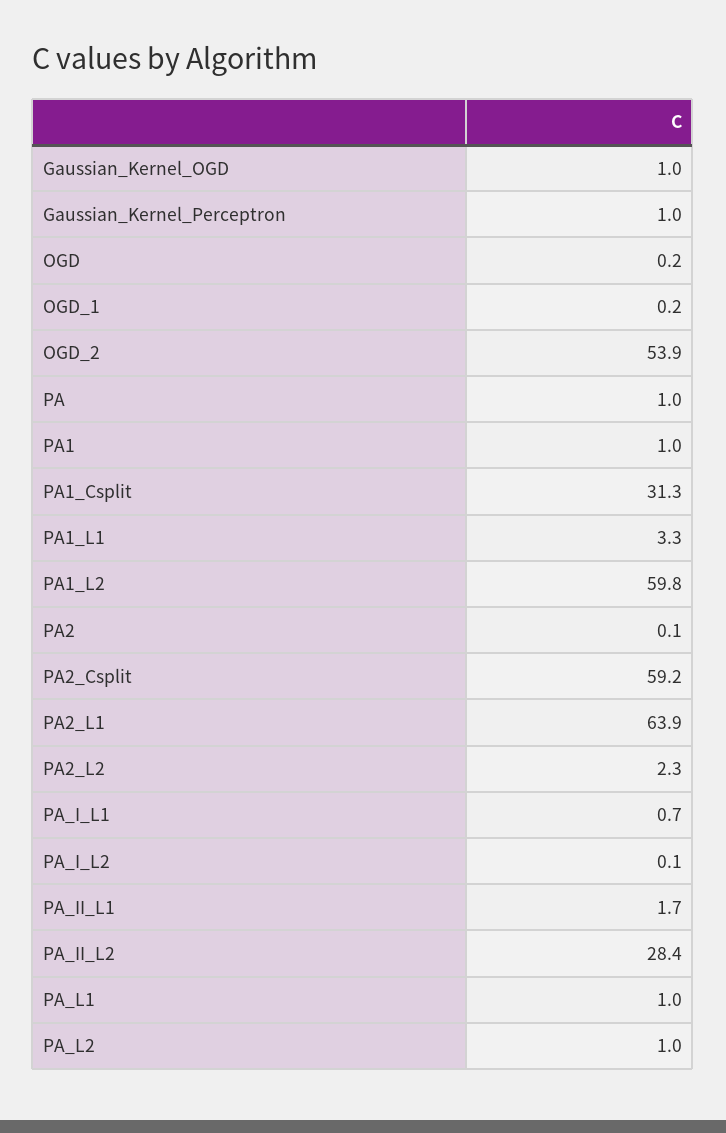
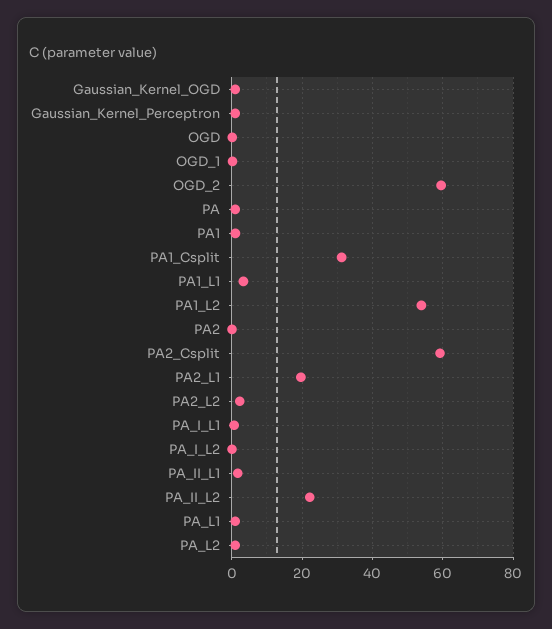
  {
    "Gaussian_Kernel_OGD": 1,
    "Gaussian_Kernel_Perceptron": 1,
    "OGD": 0.2,
    "OGD_1": 0.2,
-   "OGD_2": 53.9,
+   "OGD_2": 60,
    "PA": 1,
    "PA1": 1,
    "PA1_Csplit": 31.3,
    "PA1_L1": 3.3,
-   "PA1_L2": 59.8,
+   "PA1_L2": 54,
    "PA2": 0.1,
    "PA2_Csplit": 59.2,
-   "PA2_L1": 63.9,
+   "PA2_L1": 20,
    "PA2_L2": 2.3,
    "PA_I_L1": 0.7,
    "PA_I_L2": 0.1,
    "PA_II_L1": 1.7,
-   "PA_II_L2": 28.4,
+   "PA_II_L2": 22,
    "PA_L1": 1,
    "PA_L2": 1
  }

